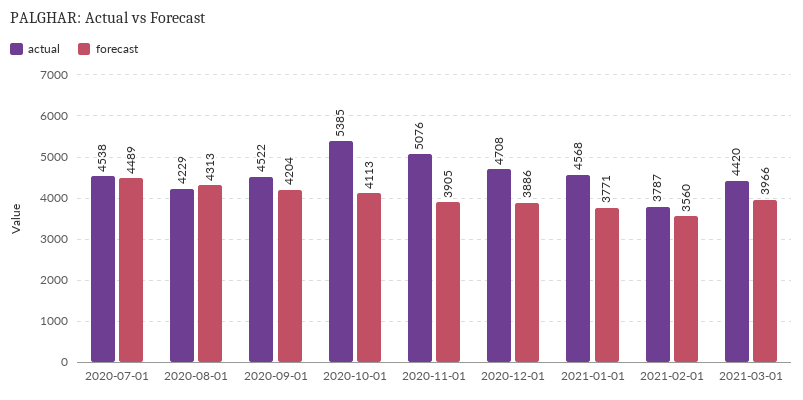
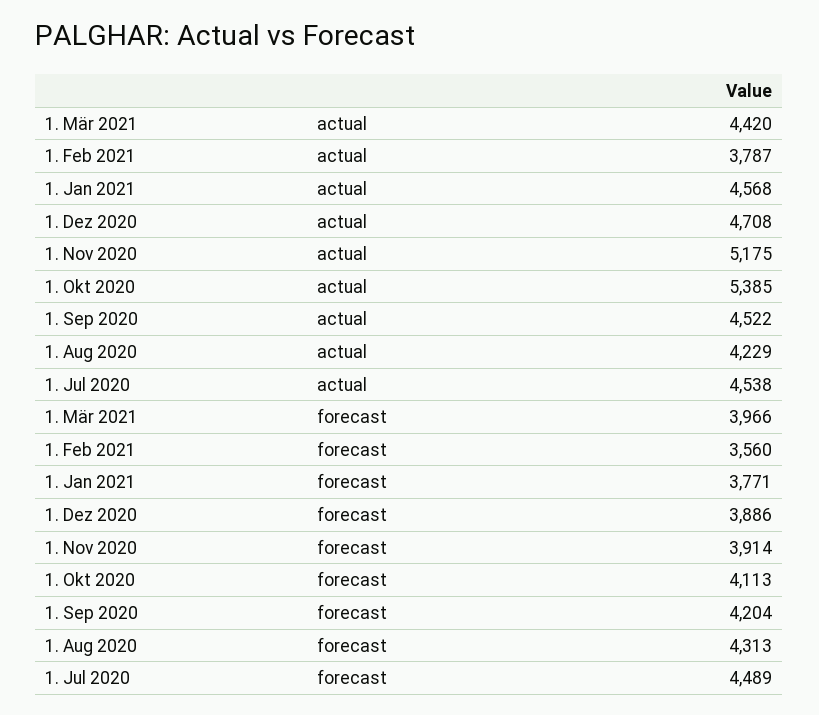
  {
    "actual": {
      "2020-07-01": 4538,
      "2020-08-01": 4229,
      "2020-09-01": 4522,
      "2020-10-01": 5385,
-     "2020-11-01": 5076,
+     "2020-11-01": 5175,
      "2020-12-01": 4708,
      "2021-01-01": 4568,
      "2021-02-01": 3787,
      "2021-03-01": 4420
    },
    "forecast": {
      "2020-07-01": 4489,
      "2020-08-01": 4313,
      "2020-09-01": 4204,
      "2020-10-01": 4113,
-     "2020-11-01": 3905,
+     "2020-11-01": 3914,
      "2020-12-01": 3886,
      "2021-01-01": 3771,
      "2021-02-01": 3560,
      "2021-03-01": 3966
    }
  }

